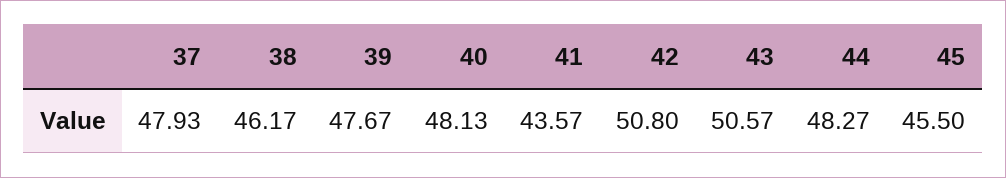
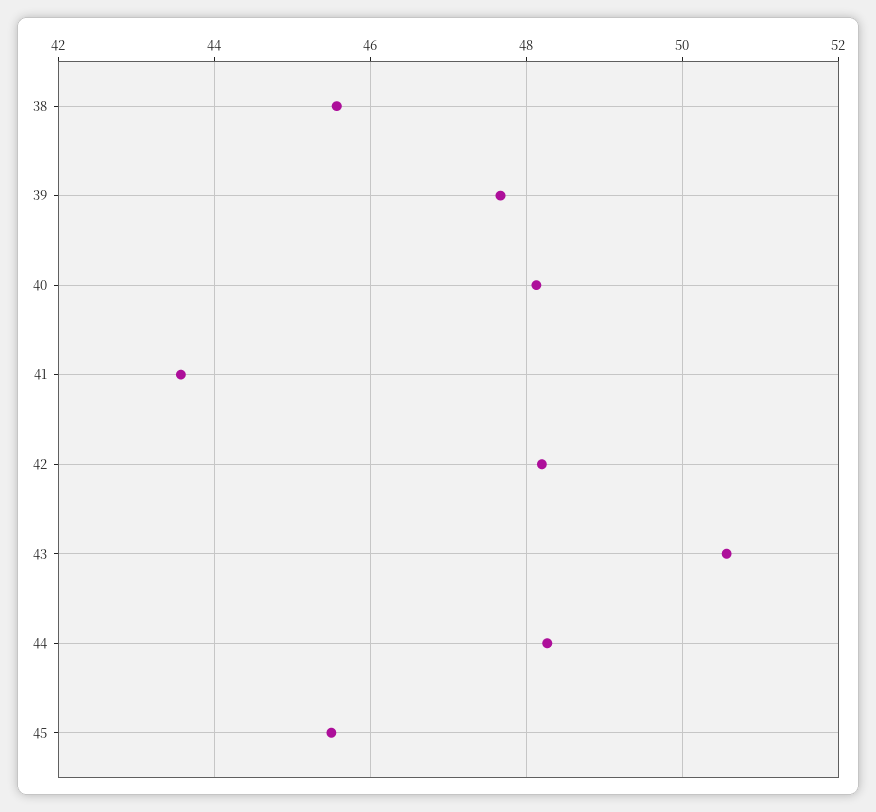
  {
-   "37": 47.93,
-   "38": 46.17,
+   "38": 45.6,
    "39": 47.67,
    "40": 48.13,
    "41": 43.57,
-   "42": 50.8,
+   "42": 48.2,
    "43": 50.57,
    "44": 48.27,
    "45": 45.5
  }

